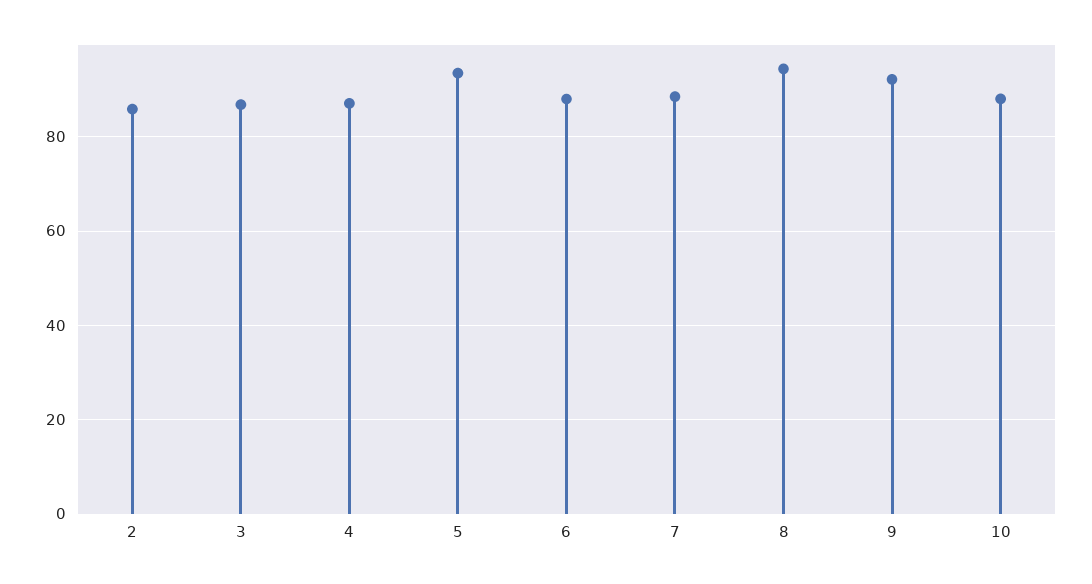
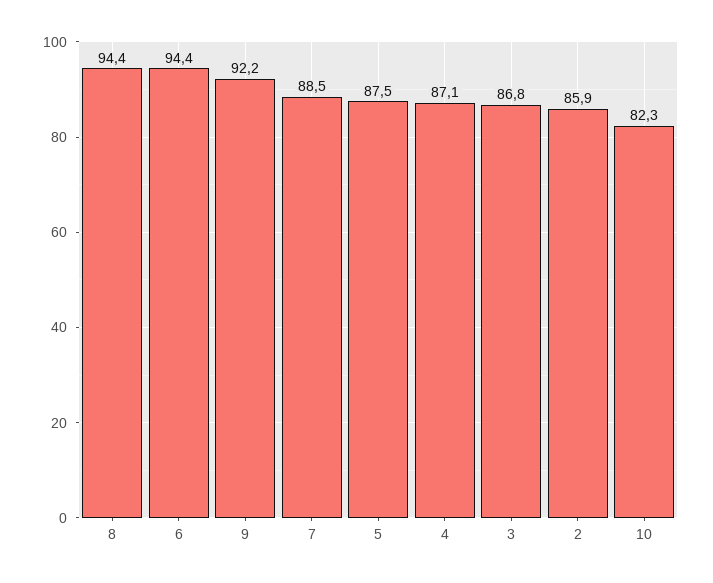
  {
    "2": 85.9,
    "3": 86.8,
    "4": 87.1,
-   "5": 94,
+   "5": 87.5,
-   "6": 88,
+   "6": 94.4,
    "7": 88.5,
    "8": 94.4,
    "9": 92.2,
-   "10": 88
+   "10": 82.3
  }

